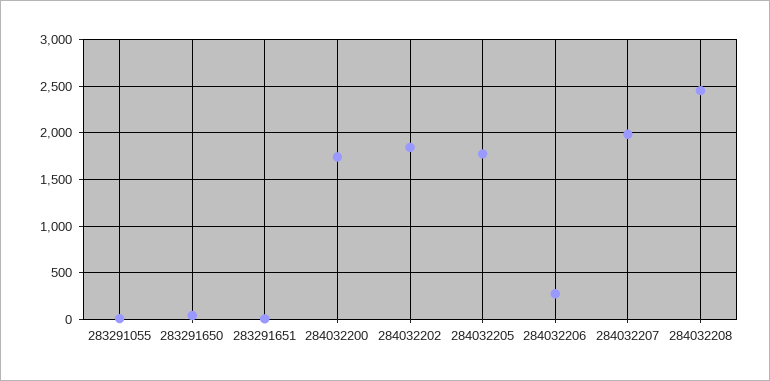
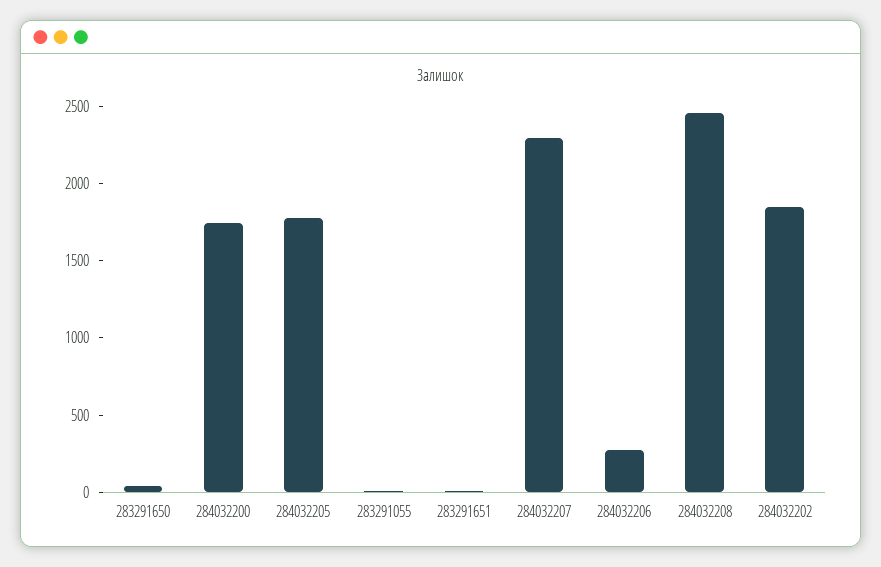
  {
    "283291055": 0,
    "283291650": 0,
    "283291651": 0,
    "284032200": 1700,
    "284032202": 1800,
    "284032205": 1800,
    "284032206": 300,
-   "284032207": 2000,
+   "284032207": 2300,
    "284032208": 2500
  }

